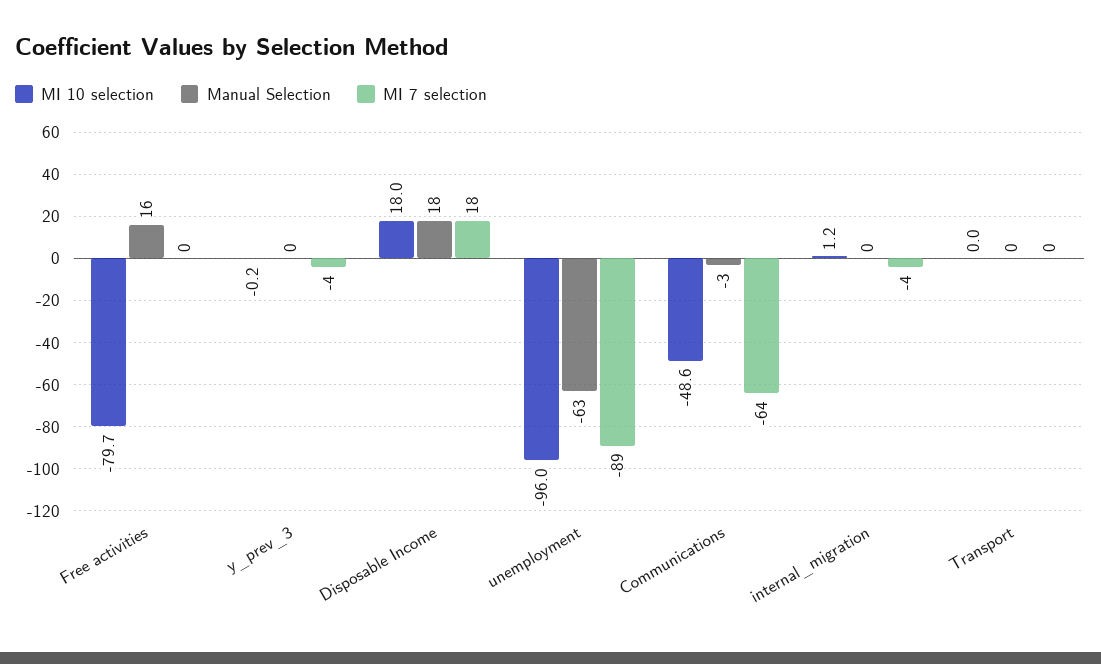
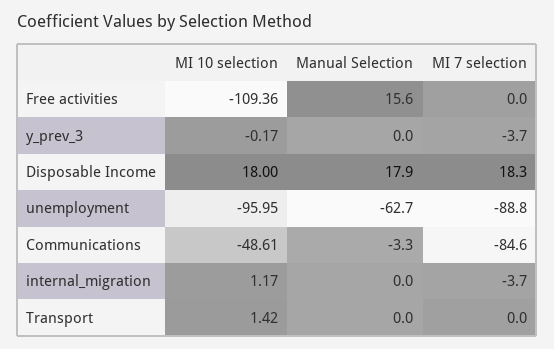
  {
    "MI 10 selection": {
-     "Free activities": -79.7,
+     "Free activities": -109.36,
      "y_prev_3": -0.17,
      "Disposable Income": 18,
      "unemployment": -95.95,
      "Communications": -48.61,
      "internal_migration": 1.17,
-     "Transport": 0
+     "Transport": 1.42
    },
    "Manual Selection": {
      "Free activities": 15.6,
      "y_prev_3": 0,
      "Disposable Income": 17.9,
      "unemployment": -62.7,
      "Communications": -3.3,
      "internal_migration": 0,
      "Transport": 0
    },
    "MI 7 selection": {
      "Free activities": 0,
      "y_prev_3": -3.7,
      "Disposable Income": 18.3,
      "unemployment": -88.8,
-     "Communications": -64,
+     "Communications": -84.6,
      "internal_migration": -3.7,
      "Transport": 0
    }
  }

